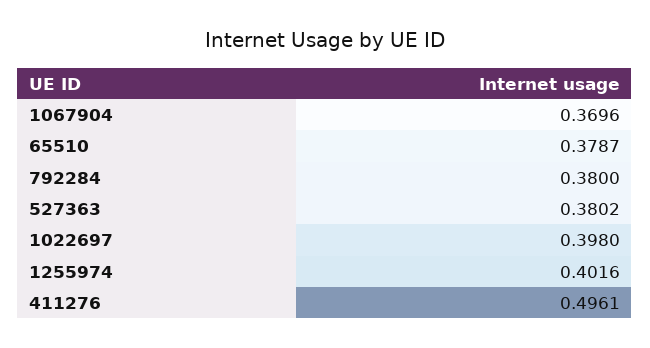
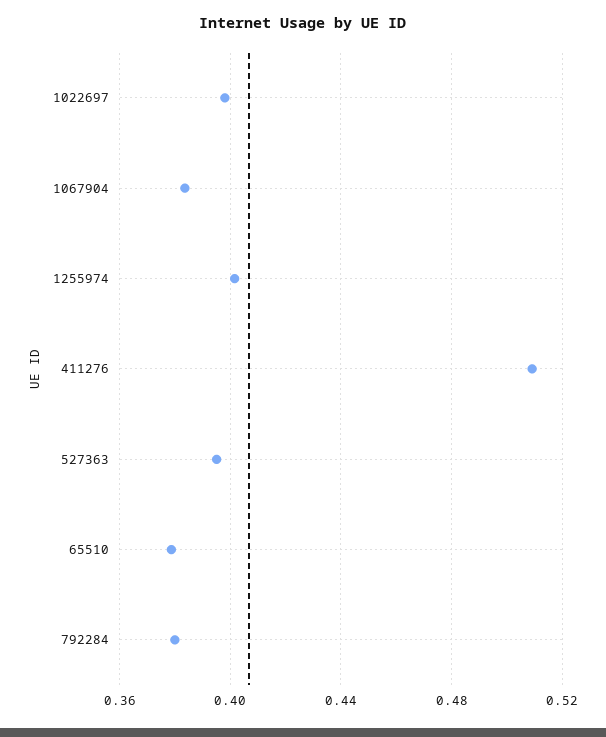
  {
-   "1067904": 0.3696,
+   "1067904": 0.385,
    "65510": 0.3787,
    "792284": 0.38,
-   "527363": 0.3802,
+   "527363": 0.395,
    "1022697": 0.398,
    "1255974": 0.4016,
-   "411276": 0.4961
+   "411276": 0.51
  }

